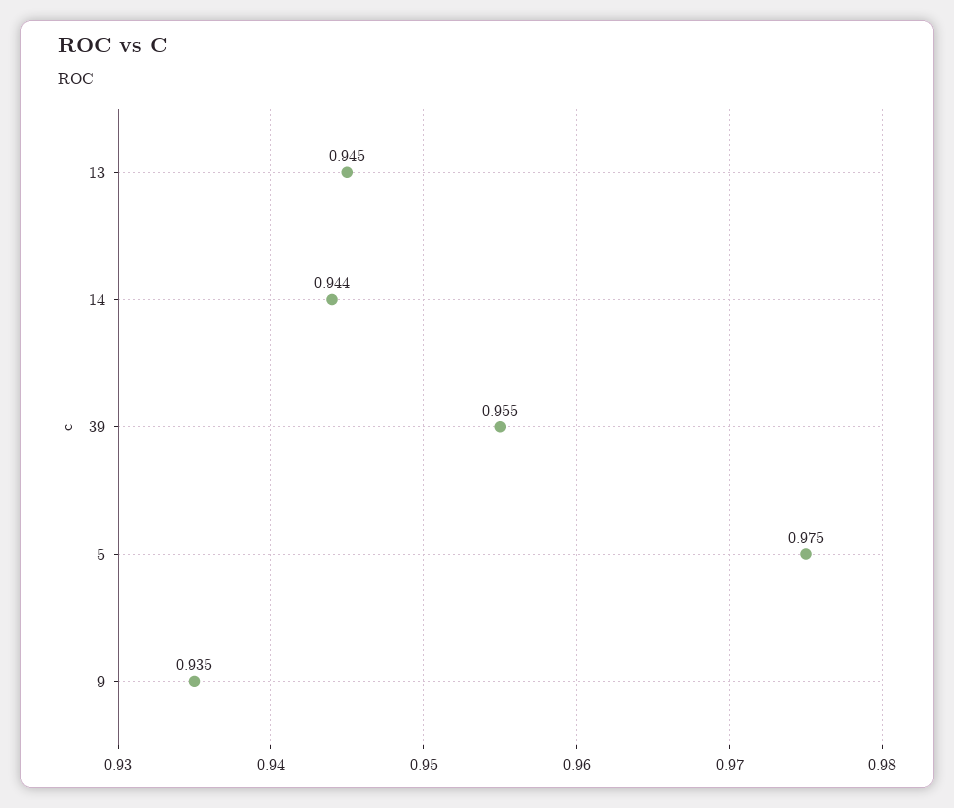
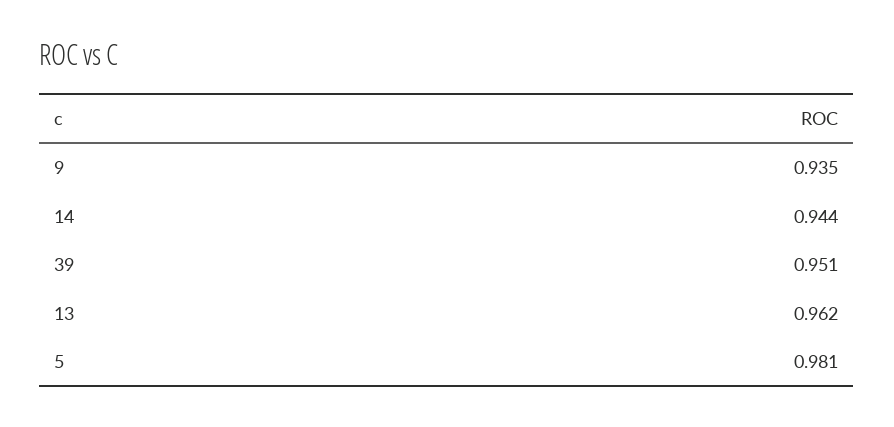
  {
-   "13": 0.945,
+   "13": 0.962,
    "14": 0.944,
-   "39": 0.955,
+   "39": 0.951,
-   "5": 0.975,
+   "5": 0.981,
    "9": 0.935
  }

